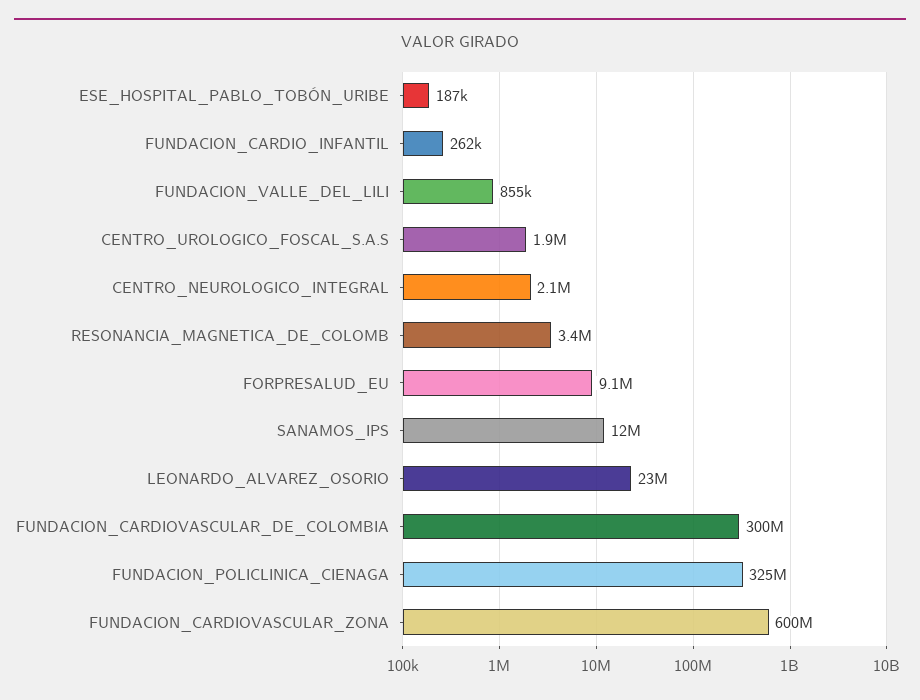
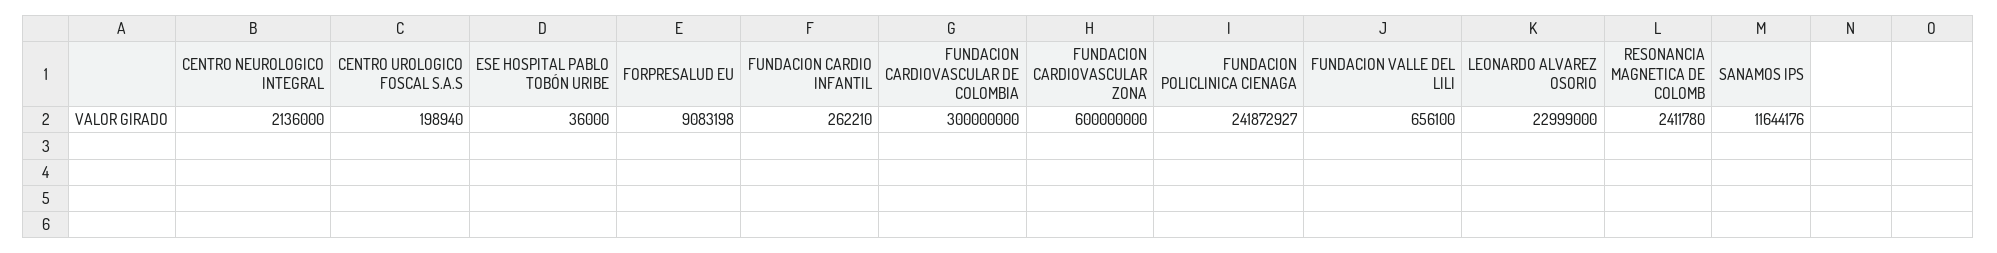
  {
-   "ESE_HOSPITAL_PABLO_TOBÓN_URIBE": 187000,
+   "ESE_HOSPITAL_PABLO_TOBÓN_URIBE": 36000,
    "FUNDACION_CARDIO_INFANTIL": 262210,
-   "FUNDACION_VALLE_DEL_LILI": 855000,
+   "FUNDACION_VALLE_DEL_LILI": 656100,
-   "CENTRO_UROLOGICO_FOSCAL_S.A.S": 1900000,
+   "CENTRO_UROLOGICO_FOSCAL_S.A.S": 198940,
    "CENTRO_NEUROLOGICO_INTEGRAL": 2136000,
-   "RESONANCIA_MAGNETICA_DE_COLOMB": 3400000,
+   "RESONANCIA_MAGNETICA_DE_COLOMB": 2411780,
    "FORPRESALUD_EU": 9083198,
    "SANAMOS_IPS": 11644176,
    "LEONARDO_ALVAREZ_OSORIO": 22999000,
    "FUNDACION_CARDIOVASCULAR_DE_COLOMBIA": 300000000,
-   "FUNDACION_POLICLINICA_CIENAGA": 325000000,
+   "FUNDACION_POLICLINICA_CIENAGA": 241872927,
    "FUNDACION_CARDIOVASCULAR_ZONA": 600000000
  }

